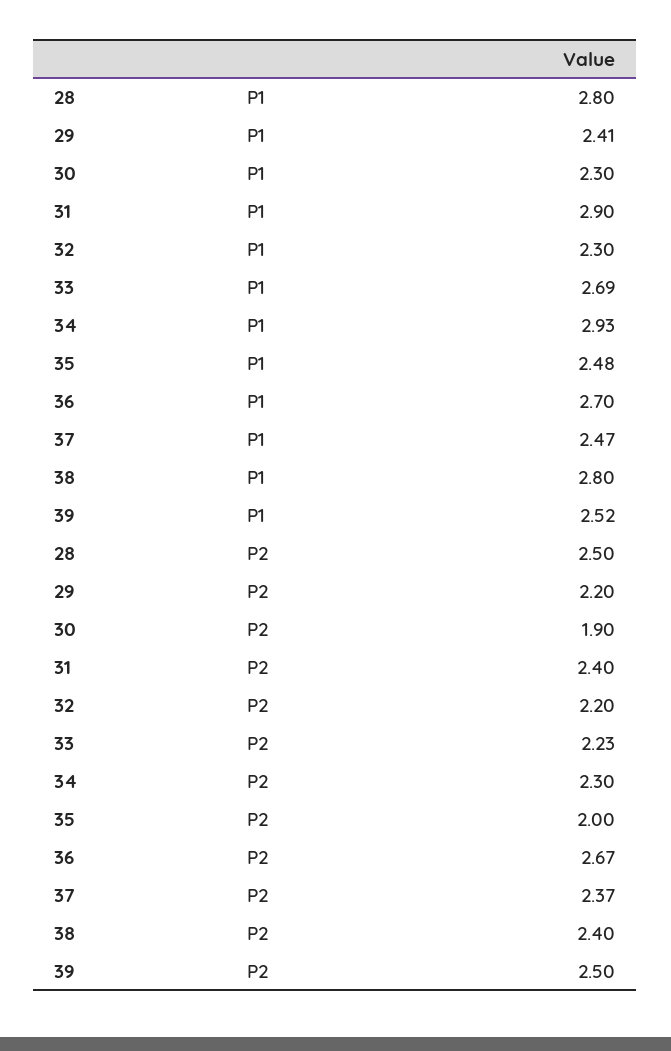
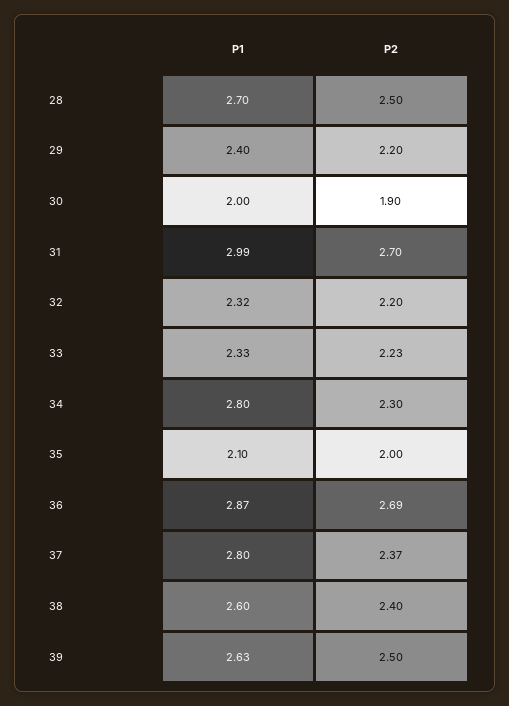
  {
    "28": {
-     "P1": 2.8,
+     "P1": 2.7,
      "P2": 2.5
    },
    "29": {
-     "P1": 2.41,
+     "P1": 2.4,
      "P2": 2.2
    },
    "30": {
-     "P1": 2.3,
+     "P1": 2,
      "P2": 1.9
    },
    "31": {
-     "P1": 2.9,
+     "P1": 2.99,
-     "P2": 2.4
+     "P2": 2.7
    },
    "32": {
-     "P1": 2.3,
+     "P1": 2.32,
      "P2": 2.2
    },
    "33": {
-     "P1": 2.69,
+     "P1": 2.33,
      "P2": 2.23
    },
    "34": {
-     "P1": 2.93,
+     "P1": 2.8,
      "P2": 2.3
    },
    "35": {
-     "P1": 2.48,
+     "P1": 2.1,
      "P2": 2
    },
    "36": {
-     "P1": 2.7,
+     "P1": 2.87,
-     "P2": 2.67
+     "P2": 2.69
    },
    "37": {
-     "P1": 2.47,
+     "P1": 2.8,
      "P2": 2.37
    },
    "38": {
-     "P1": 2.8,
+     "P1": 2.6,
      "P2": 2.4
    },
    "39": {
-     "P1": 2.52,
+     "P1": 2.63,
      "P2": 2.5
    }
  }

